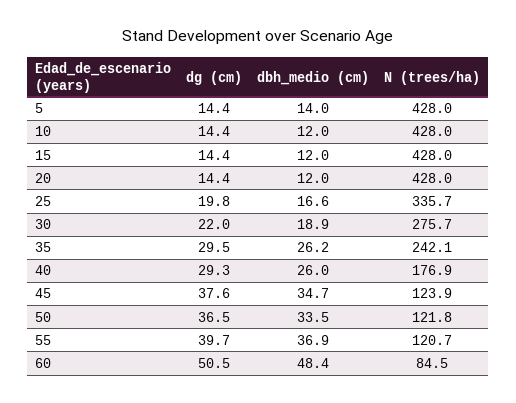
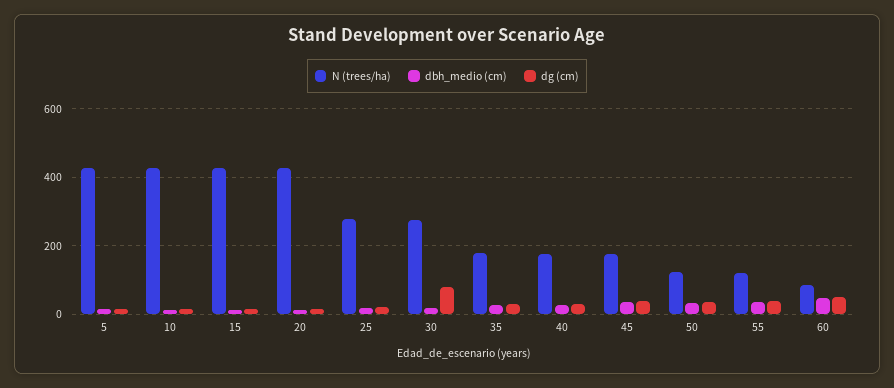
  {
    "dg (cm)": {
      "5": 14.4,
      "10": 14.4,
      "15": 14.4,
      "20": 14.4,
      "25": 19.8,
-     "30": 22,
+     "30": 80,
      "35": 29.5,
      "40": 29.3,
      "45": 37.6,
      "50": 36.5,
      "55": 39.7,
      "60": 50.5
    },
    "dbh_medio (cm)": {
      "5": 14,
      "10": 12,
      "15": 12,
      "20": 12,
      "25": 16.6,
      "30": 18.9,
      "35": 26.2,
      "40": 26,
      "45": 34.7,
      "50": 33.5,
      "55": 36.9,
      "60": 48.4
    },
    "N (trees/ha)": {
      "5": 428,
      "10": 428,
      "15": 428,
      "20": 428,
-     "25": 335.7,
+     "25": 280,
      "30": 275.7,
-     "35": 242.1,
+     "35": 180,
      "40": 176.9,
-     "45": 123.9,
+     "45": 180,
      "50": 121.8,
      "55": 120.7,
      "60": 84.5
    }
  }

